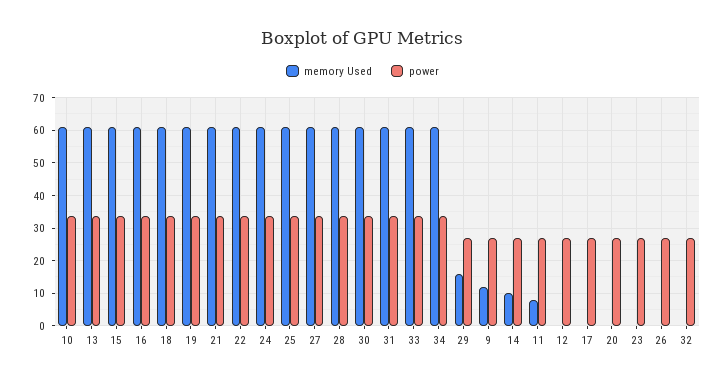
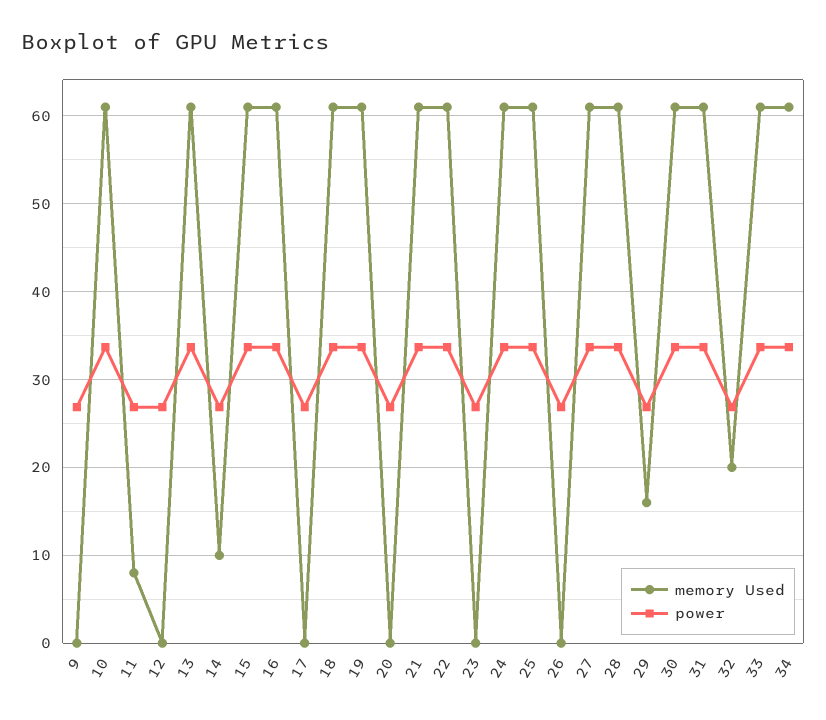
  {
    "memory Used": {
      "10": 61,
      "13": 61,
      "15": 61,
      "16": 61,
      "18": 61,
      "19": 61,
      "21": 61,
      "22": 61,
      "24": 61,
      "25": 61,
      "27": 61,
      "28": 61,
      "30": 61,
      "31": 61,
      "33": 61,
      "34": 61,
      "29": 16,
-     "9": 12,
+     "9": 0,
      "14": 10,
      "11": 8,
      "12": 0,
      "17": 0,
      "20": 0,
      "23": 0,
      "26": 0,
-     "32": 0
+     "32": 20
    },
    "power": {
      "10": 34,
      "13": 34,
      "15": 34,
      "16": 34,
      "18": 34,
      "19": 34,
      "21": 34,
      "22": 34,
      "24": 34,
      "25": 34,
      "27": 34,
      "28": 34,
      "30": 34,
      "31": 34,
      "33": 34,
      "34": 34,
      "29": 27,
      "9": 27,
      "14": 27,
      "11": 27,
      "12": 27,
      "17": 27,
      "20": 27,
      "23": 27,
      "26": 27,
      "32": 27
    }
  }

